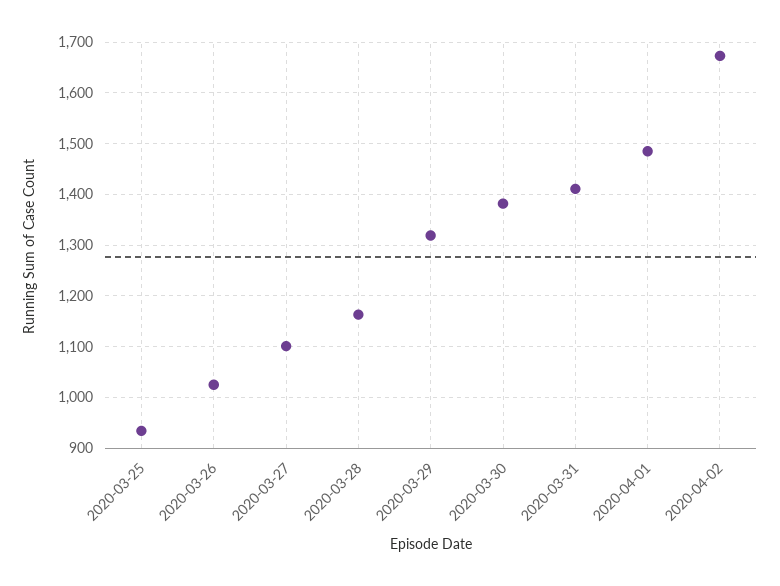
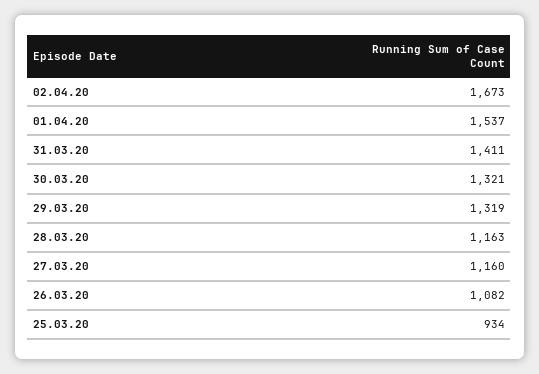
  {
    "2020-03-25": 934,
-   "2020-03-26": 1020,
+   "2020-03-26": 1082,
-   "2020-03-27": 1100,
+   "2020-03-27": 1160,
    "2020-03-28": 1163,
    "2020-03-29": 1319,
-   "2020-03-30": 1380,
+   "2020-03-30": 1321,
    "2020-03-31": 1411,
-   "2020-04-01": 1480,
+   "2020-04-01": 1537,
    "2020-04-02": 1673
  }

